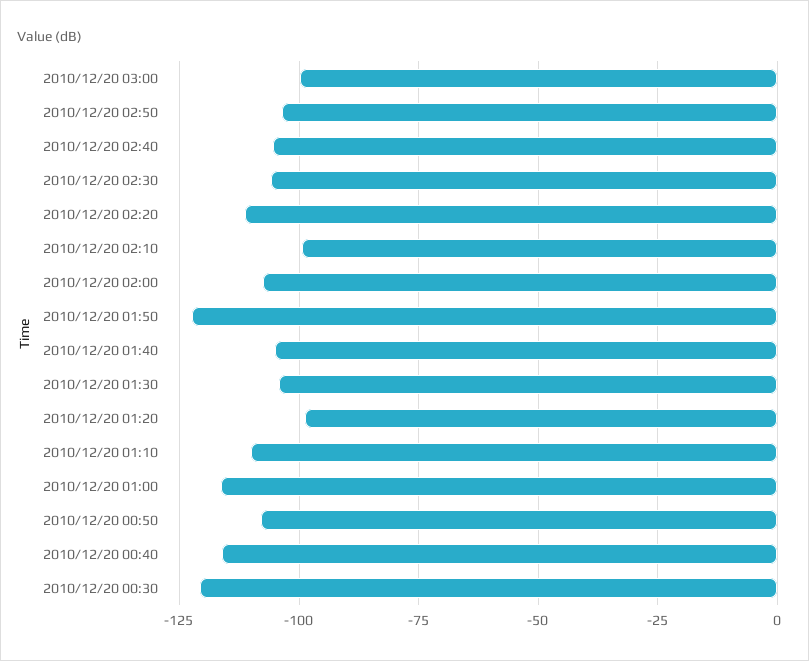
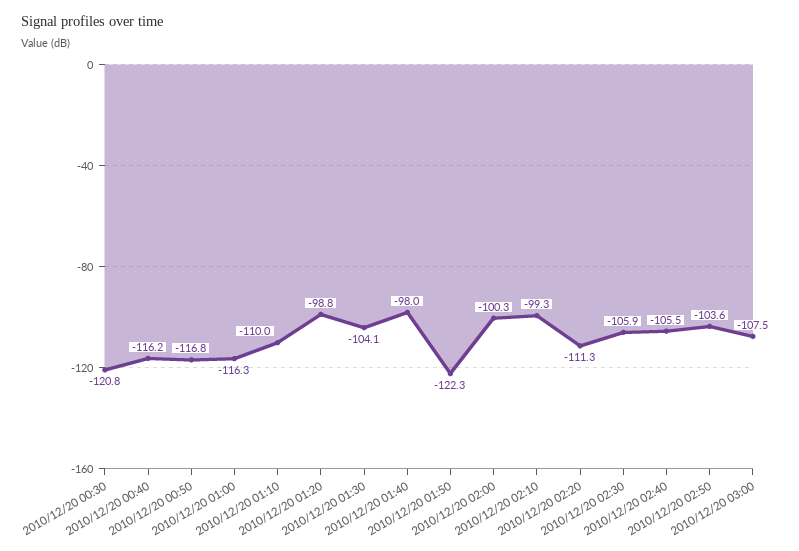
  {
-   "2010/12/20 03:00": -100,
+   "2010/12/20 03:00": -107.5,
    "2010/12/20 02:50": -103.6,
    "2010/12/20 02:40": -105.5,
    "2010/12/20 02:30": -105.9,
    "2010/12/20 02:20": -111.3,
    "2010/12/20 02:10": -99.3,
-   "2010/12/20 02:00": -107.5,
+   "2010/12/20 02:00": -100.3,
    "2010/12/20 01:50": -122.3,
-   "2010/12/20 01:40": -105,
+   "2010/12/20 01:40": -98,
    "2010/12/20 01:30": -104.1,
    "2010/12/20 01:20": -98.8,
    "2010/12/20 01:10": -110,
    "2010/12/20 01:00": -116.3,
-   "2010/12/20 00:50": -107.5,
+   "2010/12/20 00:50": -116.8,
    "2010/12/20 00:40": -116.2,
    "2010/12/20 00:30": -120.8
  }

